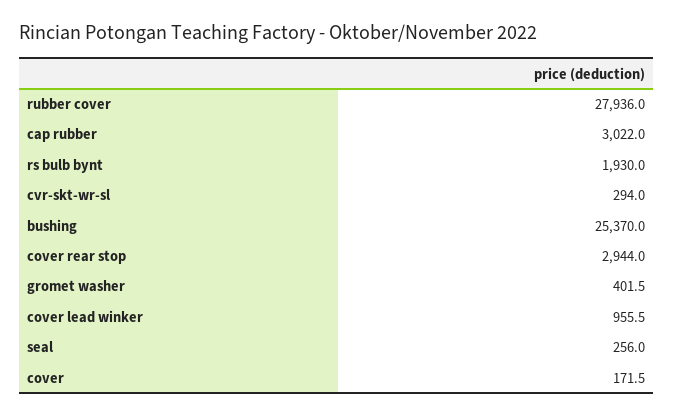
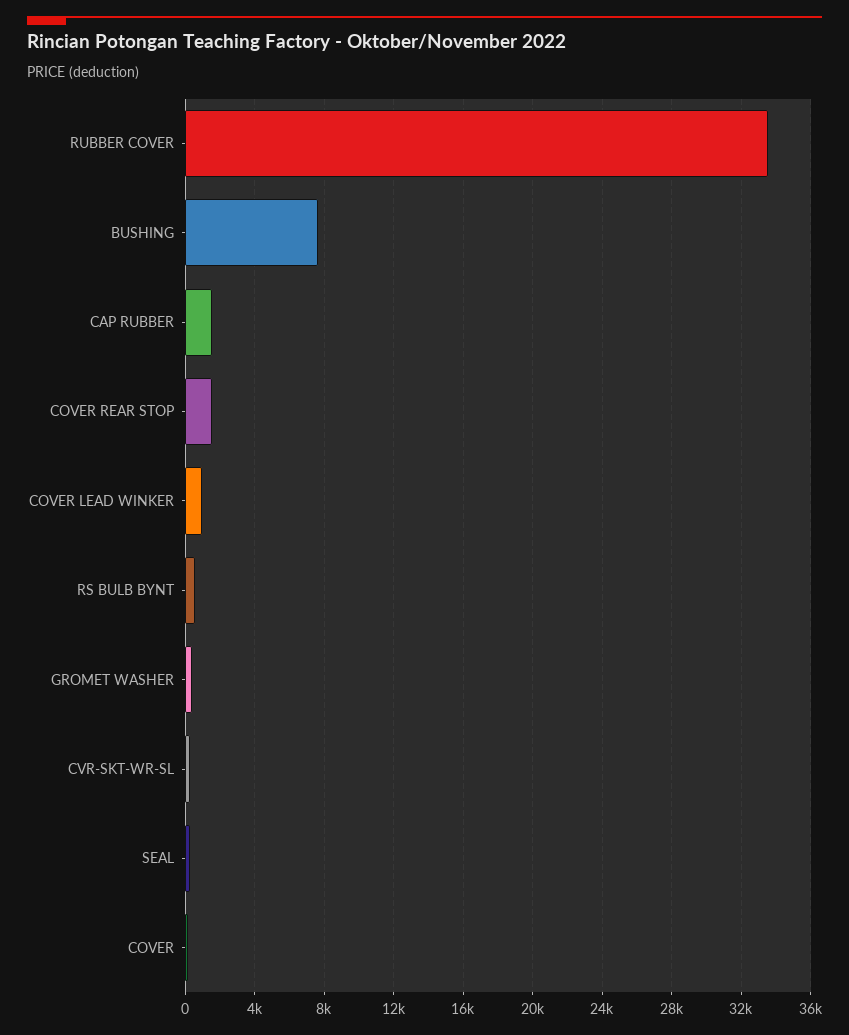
  {
-   "rubber cover": 27936,
+   "rubber cover": 33500,
-   "cap rubber": 3022,
+   "cap rubber": 1500,
-   "rs bulb bynt": 1930,
+   "rs bulb bynt": 500,
    "cvr-skt-wr-sl": 294,
-   "bushing": 25370,
+   "bushing": 7500,
-   "cover rear stop": 2944,
+   "cover rear stop": 1500,
    "gromet washer": 401.5,
    "cover lead winker": 955.5,
    "seal": 256,
    "cover": 171.5
  }

